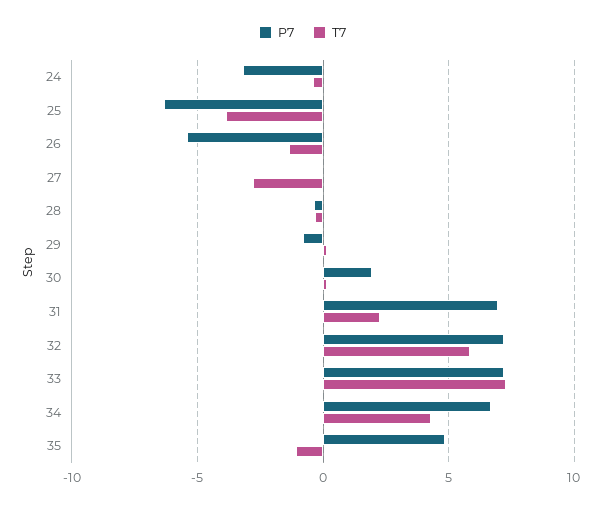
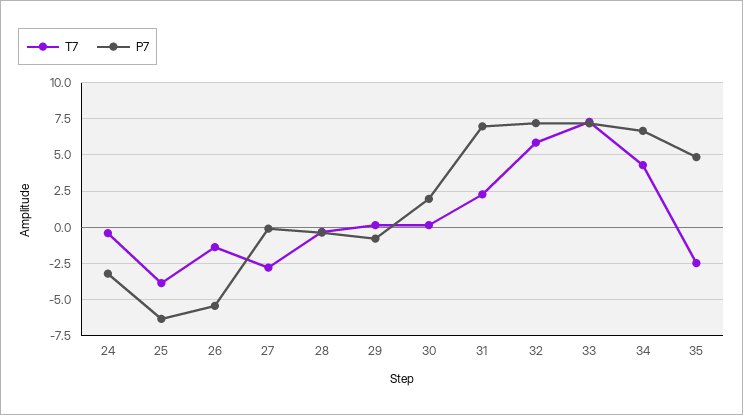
  {
    "P7": {
      "24": -3,
      "25": -6.5,
      "26": -5.5,
      "27": 0,
      "28": -0.5,
      "29": -1,
      "30": 2,
      "31": 7,
      "32": 7,
      "33": 7,
      "34": 6.5,
      "35": 5
    },
    "T7": {
      "24": -0.5,
      "25": -4,
      "26": -1.5,
      "27": -3,
      "28": -0.5,
      "29": 0,
      "30": 0,
      "31": 2.5,
      "32": 6,
      "33": 7.5,
      "34": 4.5,
-     "35": -1
+     "35": -2.5
    }
  }

